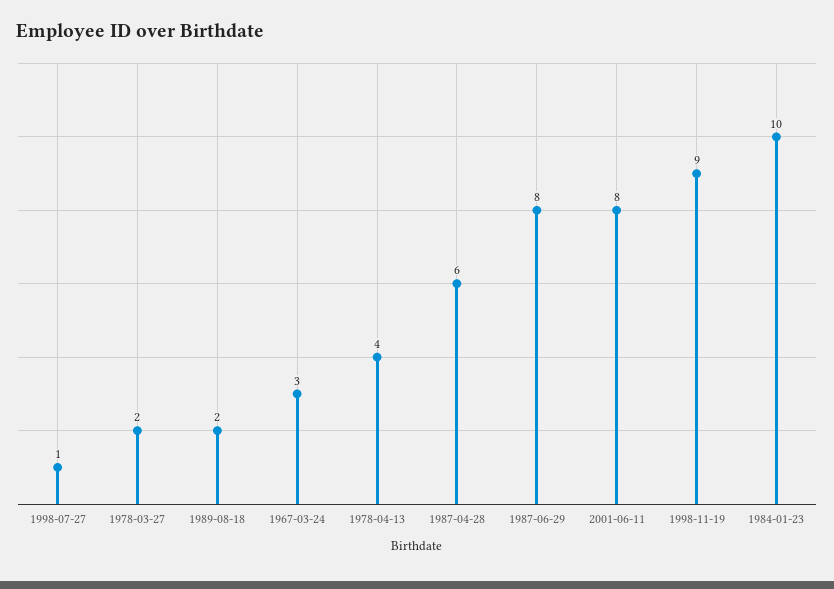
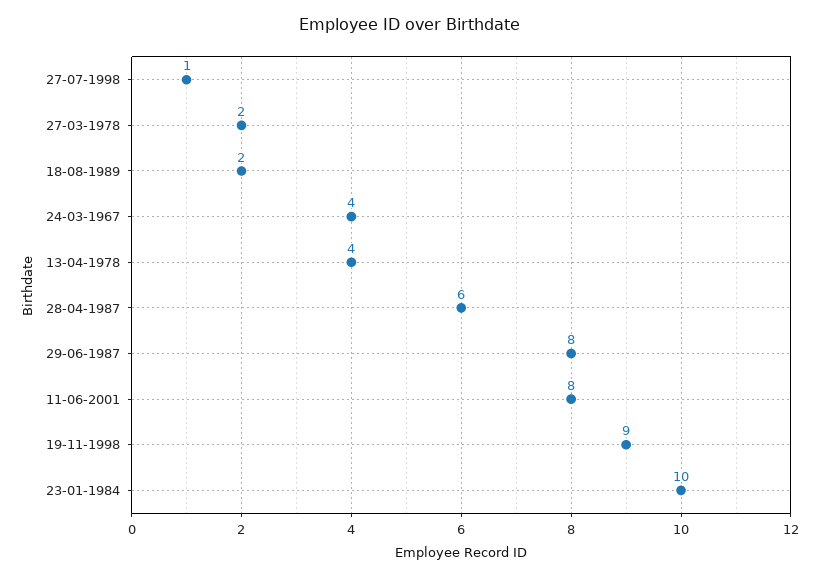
  {
    "1998-07-27": 1,
    "1978-03-27": 2,
    "1989-08-18": 2,
-   "1967-03-24": 3,
+   "1967-03-24": 4,
    "1978-04-13": 4,
    "1987-04-28": 6,
    "1987-06-29": 8,
    "2001-06-11": 8,
    "1998-11-19": 9,
    "1984-01-23": 10
  }

